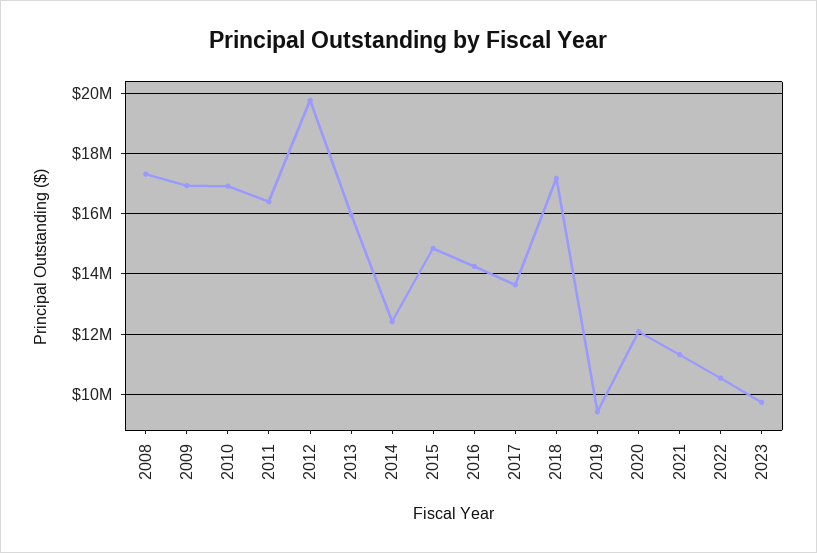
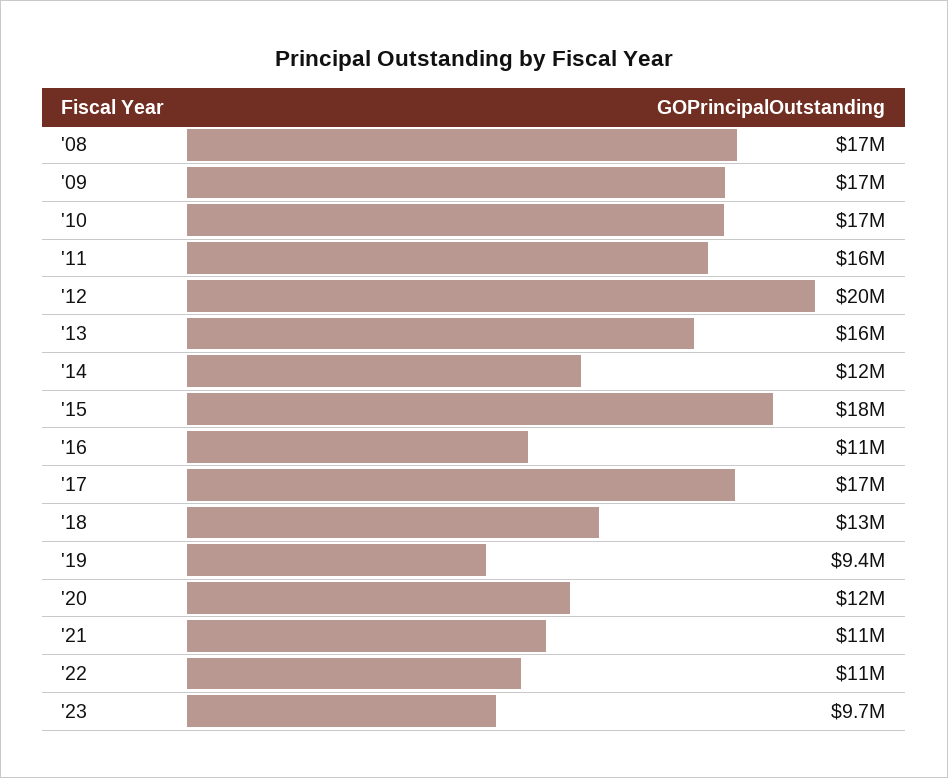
  {
    "2008": 17000000,
    "2009": 17000000,
    "2010": 17000000,
    "2011": 16000000,
    "2012": 20000000,
    "2013": 16000000,
    "2014": 12000000,
-   "2015": 14800000,
+   "2015": 18000000,
-   "2016": 14200000,
+   "2016": 11000000,
-   "2017": 13600000,
+   "2017": 17000000,
-   "2018": 17200000,
+   "2018": 13000000,
    "2019": 9400000,
    "2020": 12000000,
    "2021": 11000000,
    "2022": 11000000,
    "2023": 9700000
  }

